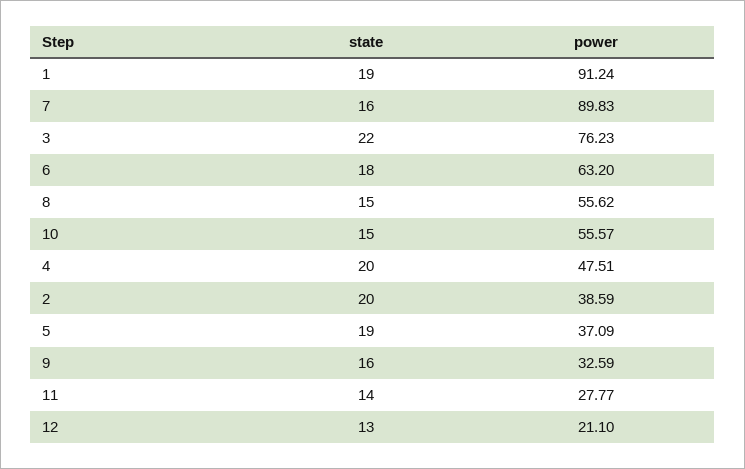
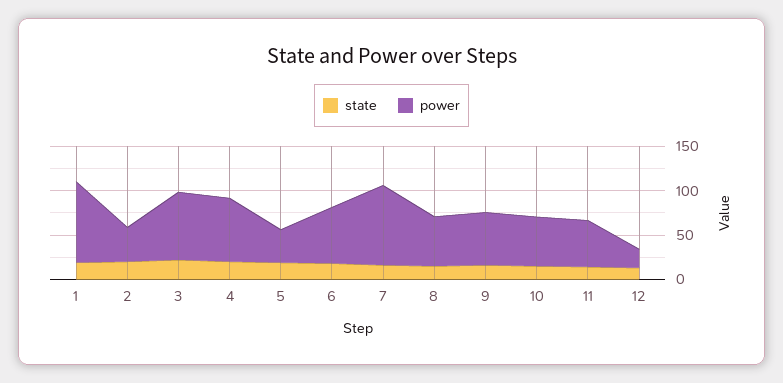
  {
    "state": {
      "1": 19,
      "7": 16,
      "3": 22,
      "6": 18,
      "8": 15,
      "10": 15,
      "4": 20,
      "2": 20,
      "5": 19,
      "9": 16,
      "11": 14,
      "12": 13
    },
    "power": {
      "1": 91.24,
      "7": 89.83,
      "3": 76.23,
      "6": 63.2,
      "8": 55.62,
      "10": 55.57,
-     "4": 47.51,
+     "4": 70,
      "2": 38.59,
      "5": 37.09,
-     "9": 32.59,
+     "9": 60,
-     "11": 27.77,
+     "11": 50,
      "12": 21.1
    }
  }

